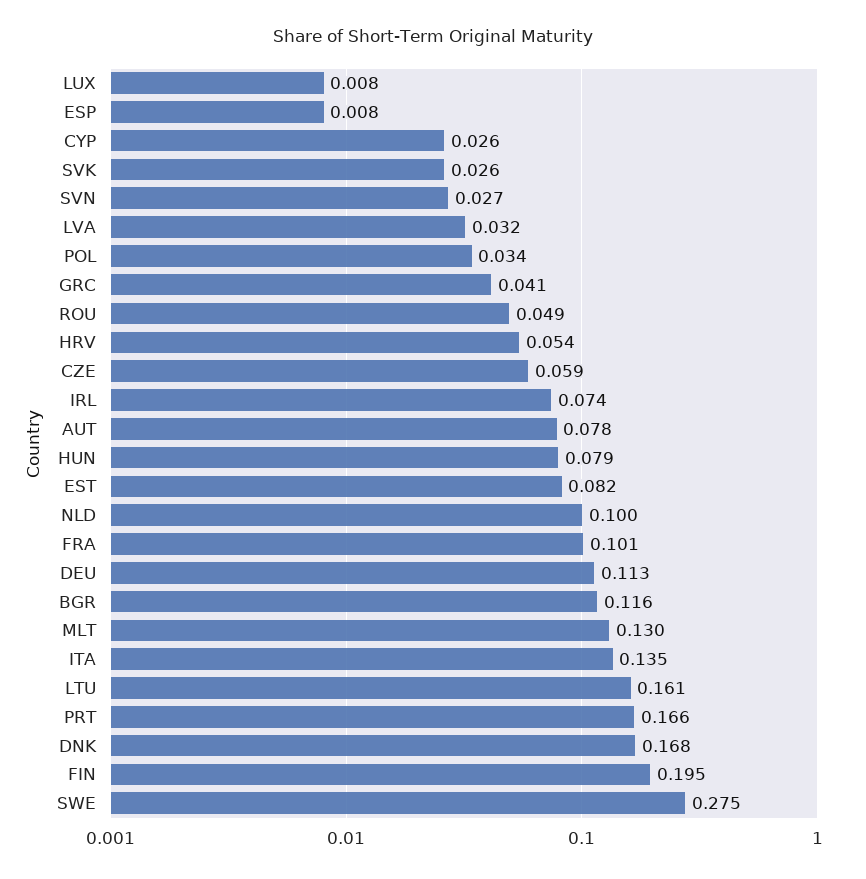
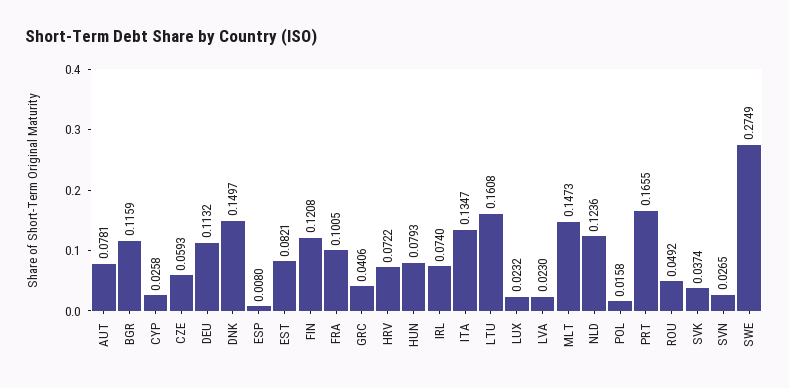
  {
-   "LUX": 0.008,
+   "LUX": 0.0232,
    "ESP": 0.008,
    "CYP": 0.0258,
-   "SVK": 0.026,
+   "SVK": 0.0374,
    "SVN": 0.0265,
-   "LVA": 0.032,
+   "LVA": 0.023,
-   "POL": 0.034,
+   "POL": 0.0158,
    "GRC": 0.0406,
    "ROU": 0.0492,
-   "HRV": 0.054,
+   "HRV": 0.0722,
    "CZE": 0.0593,
    "IRL": 0.074,
    "AUT": 0.0781,
    "HUN": 0.0793,
    "EST": 0.0821,
-   "NLD": 0.1,
+   "NLD": 0.1236,
    "FRA": 0.1005,
    "DEU": 0.1132,
    "BGR": 0.1159,
-   "MLT": 0.13,
+   "MLT": 0.1473,
    "ITA": 0.1347,
    "LTU": 0.1608,
    "PRT": 0.1655,
-   "DNK": 0.168,
+   "DNK": 0.1497,
-   "FIN": 0.195,
+   "FIN": 0.1208,
    "SWE": 0.2749
  }

